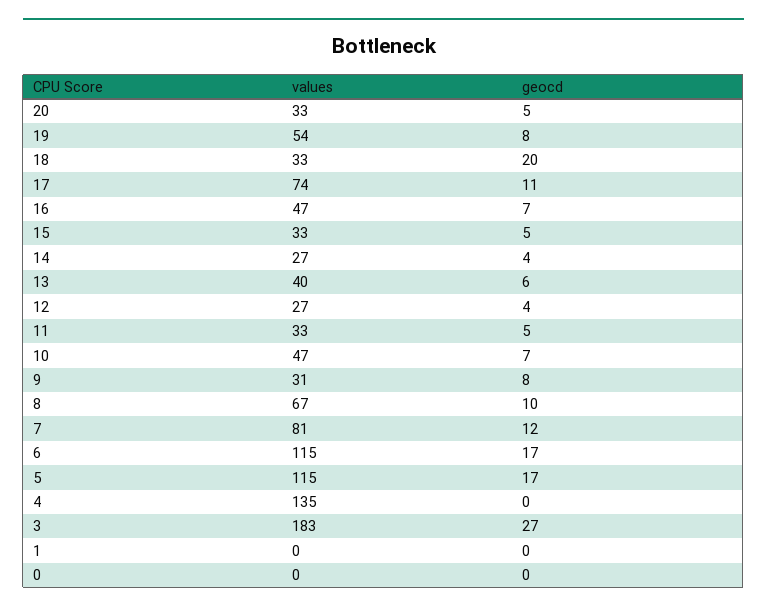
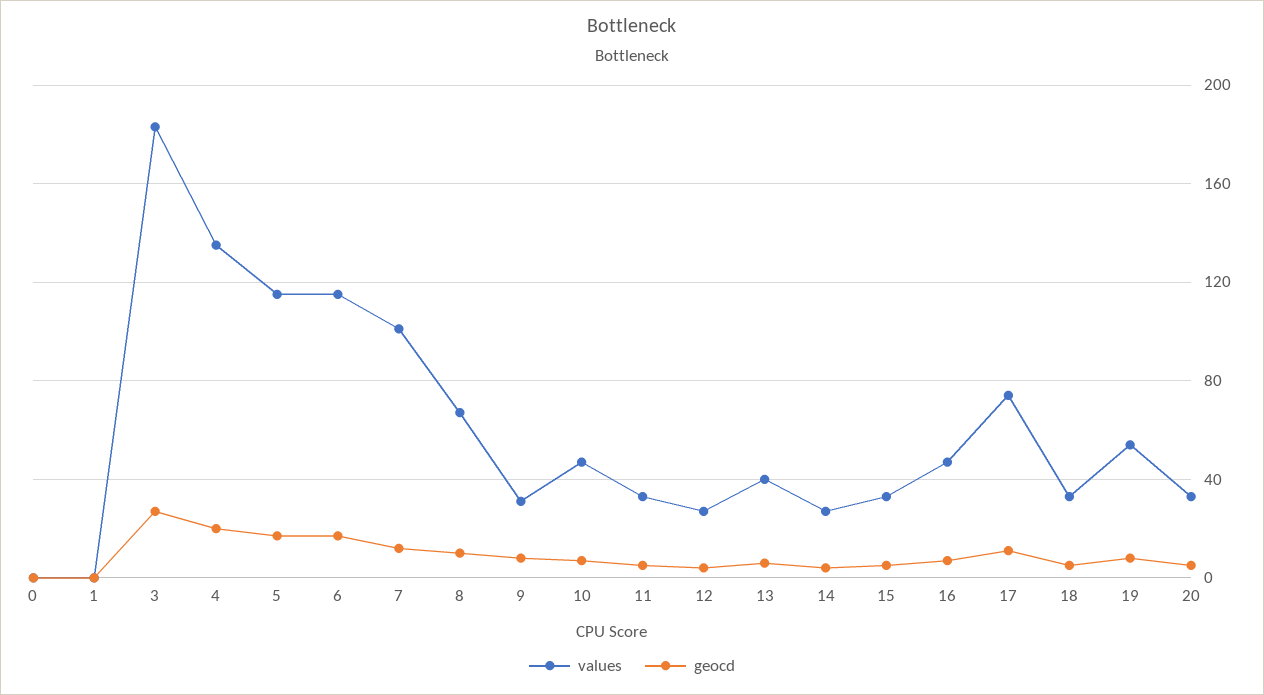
  {
    "values": {
      "20": 33,
      "19": 54,
      "18": 33,
      "17": 74,
      "16": 47,
      "15": 33,
      "14": 27,
      "13": 40,
      "12": 27,
      "11": 33,
      "10": 47,
      "9": 31,
      "8": 67,
-     "7": 81,
+     "7": 100,
      "6": 115,
      "5": 115,
      "4": 135,
      "3": 183,
      "1": 0,
      "0": 0
    },
    "geocd": {
      "20": 5,
      "19": 8,
-     "18": 20,
+     "18": 5,
      "17": 11,
      "16": 7,
      "15": 5,
      "14": 4,
      "13": 6,
      "12": 4,
      "11": 5,
      "10": 7,
      "9": 8,
      "8": 10,
      "7": 12,
      "6": 17,
      "5": 17,
-     "4": 0,
+     "4": 20,
      "3": 27,
      "1": 0,
      "0": 0
    }
  }

